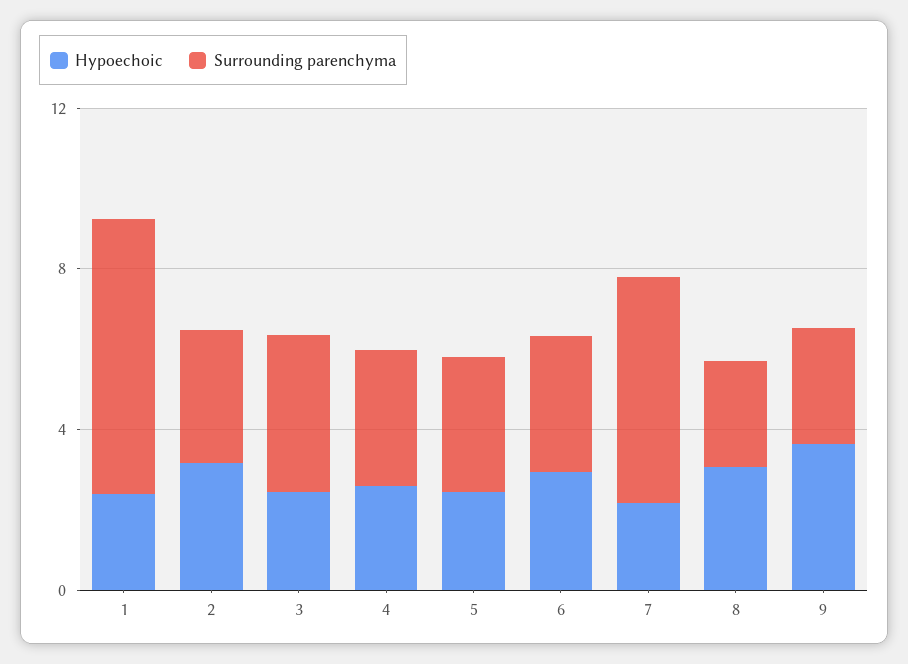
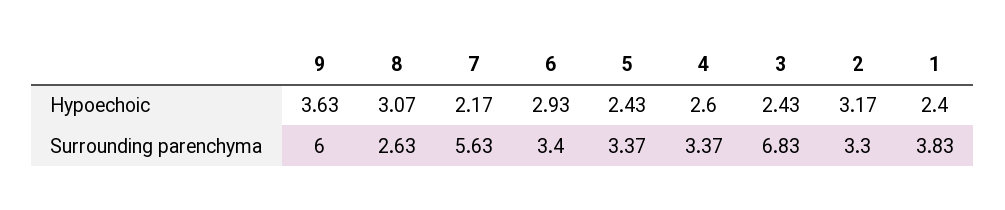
  {
    "Hypoechoic": {
      "1": 2.4,
      "2": 3.17,
      "3": 2.43,
      "4": 2.6,
      "5": 2.43,
      "6": 2.93,
      "7": 2.17,
      "8": 3.07,
      "9": 3.63
    },
    "Surrounding parenchyma": {
-     "1": 7,
+     "1": 3.83,
      "2": 3.3,
-     "3": 4,
+     "3": 6.83,
      "4": 3.37,
      "5": 3.37,
      "6": 3.4,
      "7": 5.63,
      "8": 2.63,
-     "9": 3
+     "9": 6
    }
  }

